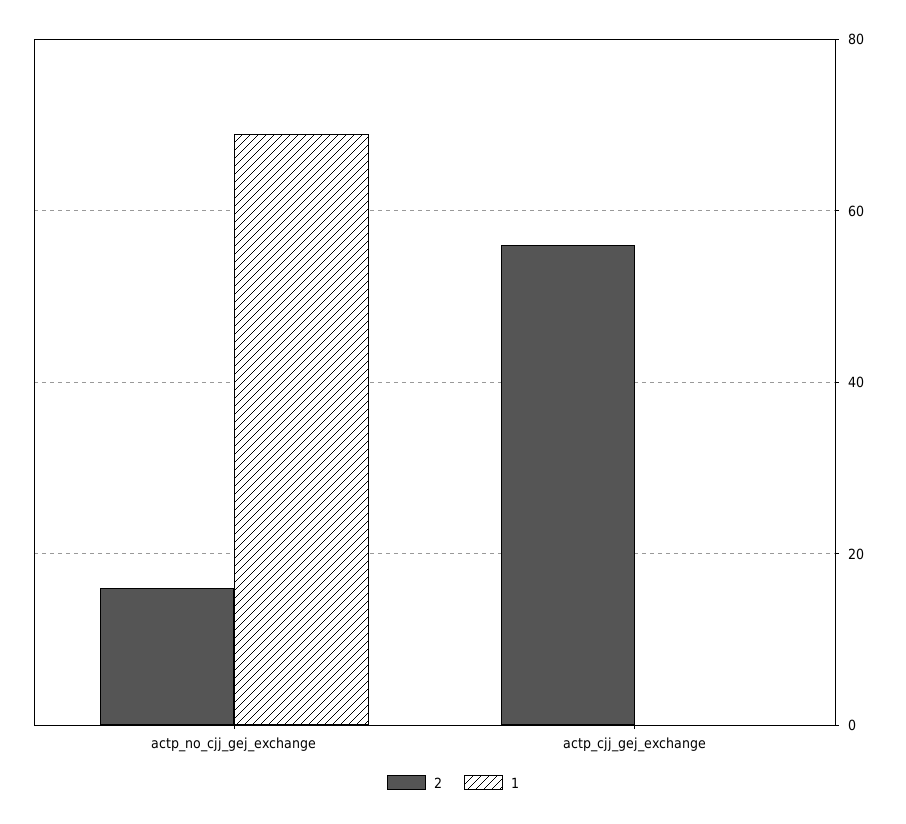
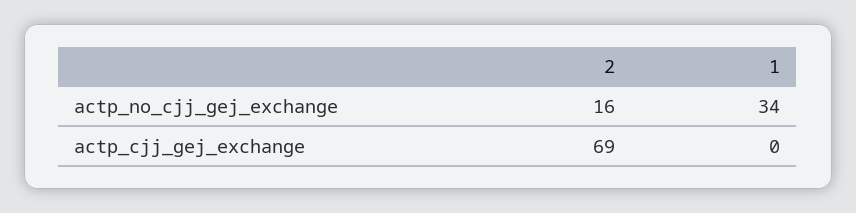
  {
    "2": {
      "actp_no_cjj_gej_exchange": 16,
-     "actp_cjj_gej_exchange": 55
+     "actp_cjj_gej_exchange": 69
    },
    "1": {
-     "actp_no_cjj_gej_exchange": 70,
+     "actp_no_cjj_gej_exchange": 34,
      "actp_cjj_gej_exchange": 0
    }
  }

